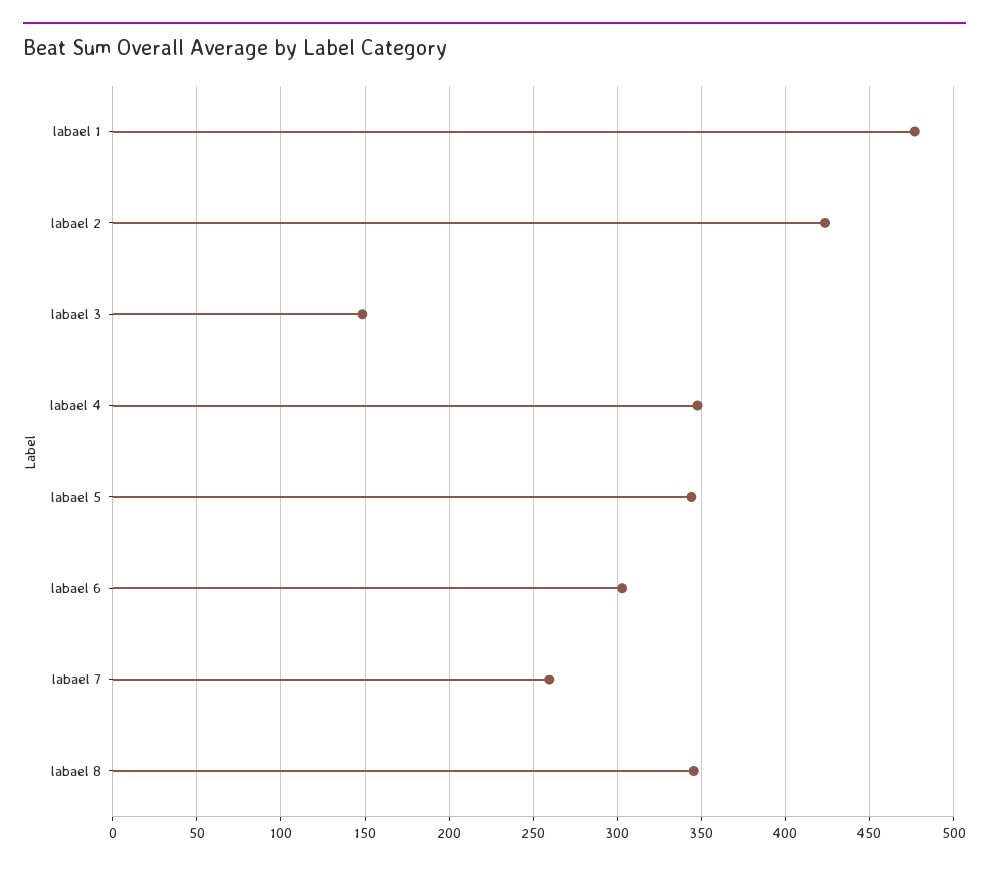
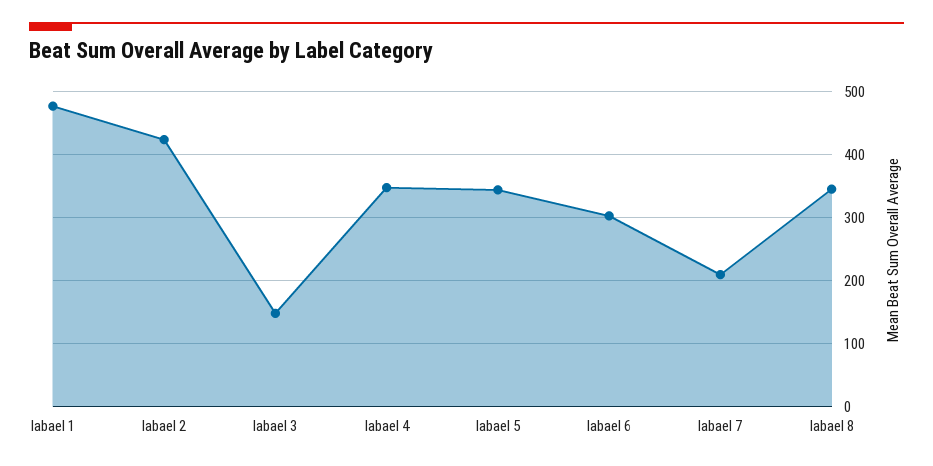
  {
    "labael 1": 475,
    "labael 2": 425,
    "labael 3": 150,
    "labael 4": 350,
    "labael 5": 345,
    "labael 6": 305,
-   "labael 7": 260,
+   "labael 7": 210,
    "labael 8": 345
  }

